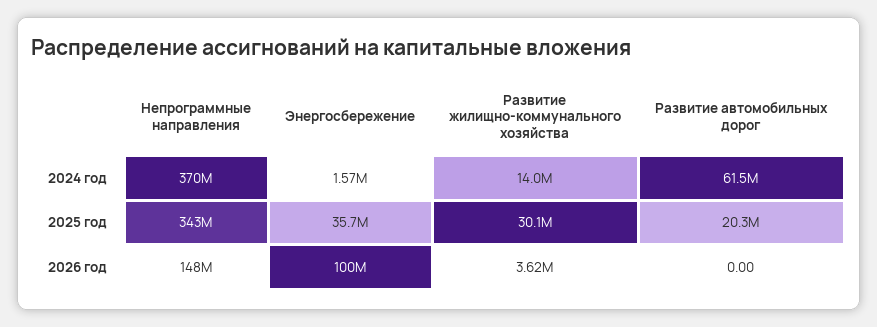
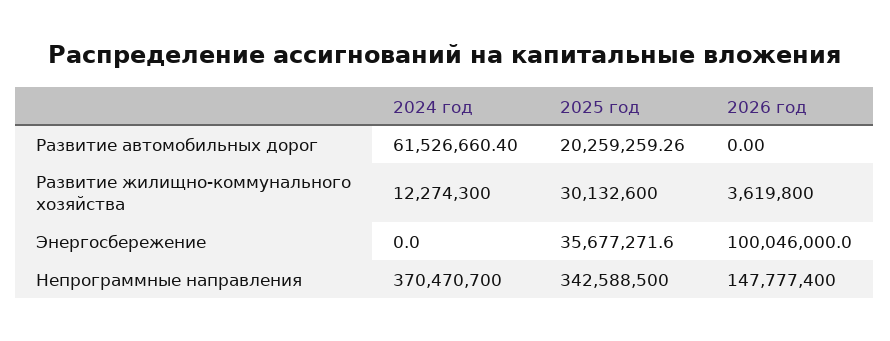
  {
    "Непрограммные направления": {
      "2024 год": 370470700,
      "2025 год": 342588500,
      "2026 год": 147777400
    },
    "Энергосбережение": {
-     "2024 год": 1570000,
+     "2024 год": 0,
      "2025 год": 35677271.6,
      "2026 год": 100046000
    },
    "Развитие жилищно-коммунального хозяйства": {
-     "2024 год": 14000000,
+     "2024 год": 12274300,
      "2025 год": 30132600,
      "2026 год": 3619800
    },
    "Развитие автомобильных дорог": {
      "2024 год": 61526660.4,
      "2025 год": 20259259.26,
      "2026 год": 0
    }
  }

